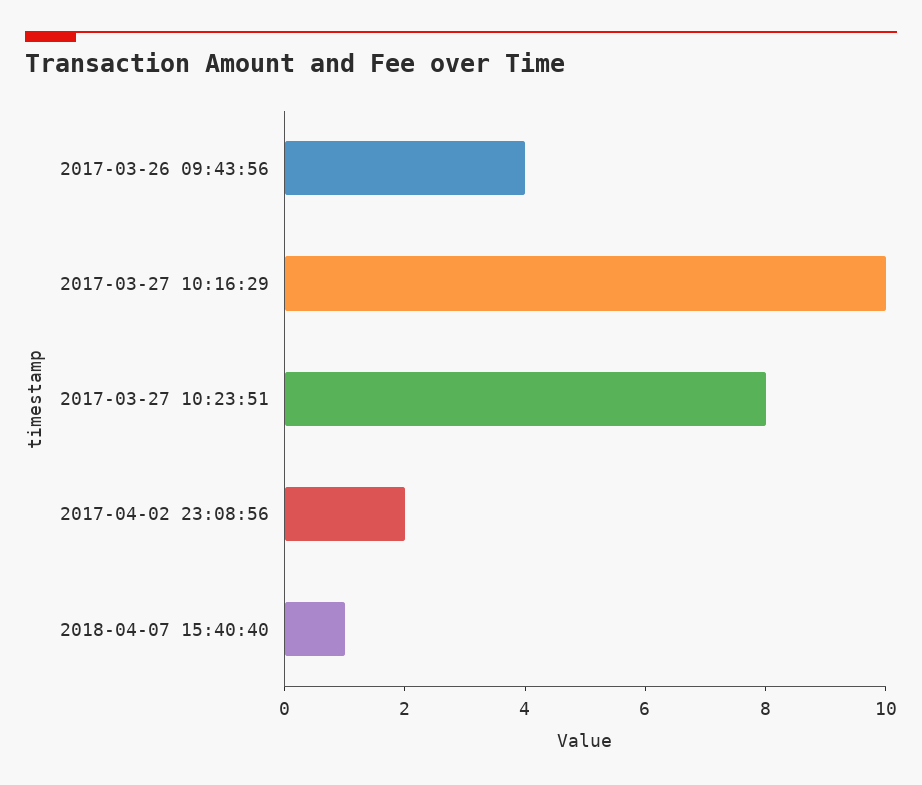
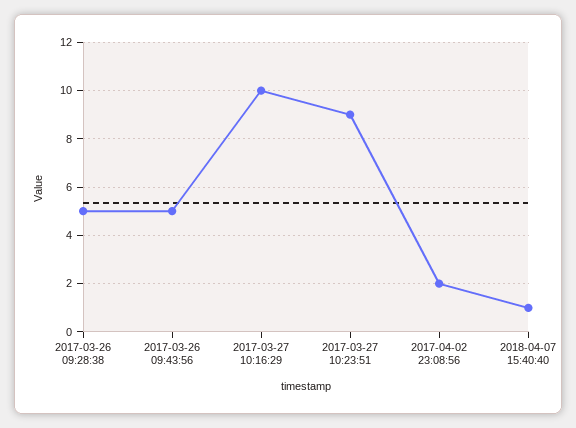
  {
-   "2017-03-26 09:43:56": 4,
+   "2017-03-26 09:43:56": 5,
    "2017-03-27 10:16:29": 10,
-   "2017-03-27 10:23:51": 8,
+   "2017-03-27 10:23:51": 9,
    "2017-04-02 23:08:56": 2,
-   "2018-04-07 15:40:40": 1
+   "2018-04-07 15:40:40": 1,
+   "2017-03-26 09:28:38": 5
  }

